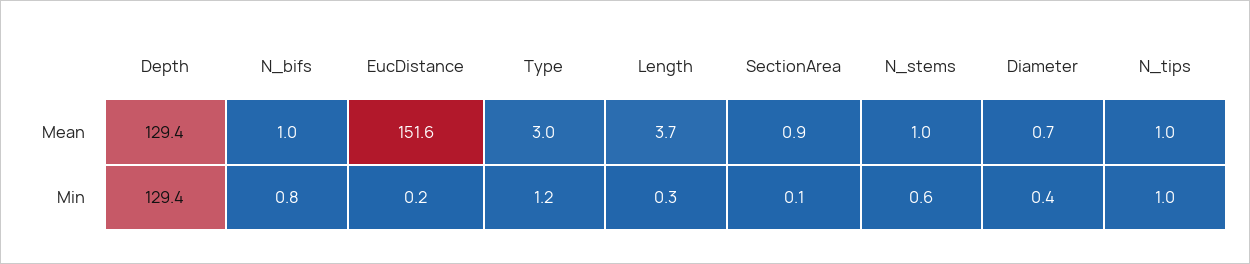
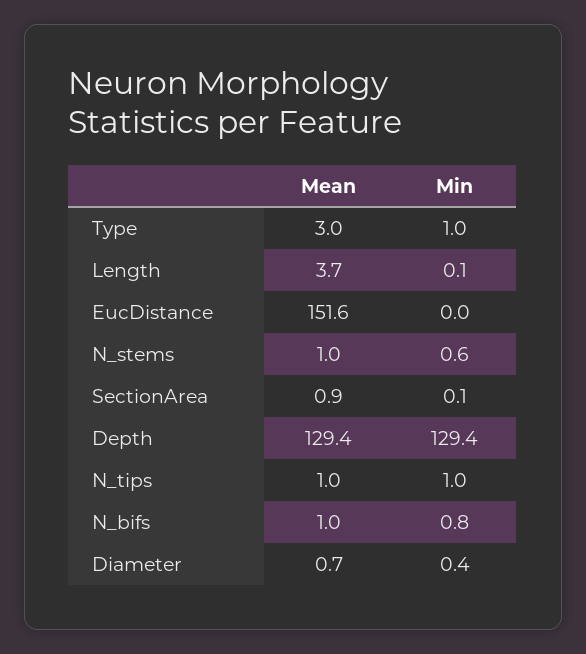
  {
    "Depth": {
      "Mean": 129.4,
      "Min": 129.4
    },
    "N_bifs": {
      "Mean": 1,
      "Min": 0.8
    },
    "EucDistance": {
      "Mean": 151.6,
-     "Min": 0.2
+     "Min": 0
    },
    "Type": {
      "Mean": 3,
-     "Min": 1.2
+     "Min": 1
    },
    "Length": {
      "Mean": 3.7,
-     "Min": 0.3
+     "Min": 0.1
    },
    "SectionArea": {
      "Mean": 0.9,
      "Min": 0.1
    },
    "N_stems": {
      "Mean": 1,
      "Min": 0.6
    },
    "Diameter": {
      "Mean": 0.7,
      "Min": 0.4
    },
    "N_tips": {
      "Mean": 1,
      "Min": 1
    }
  }

